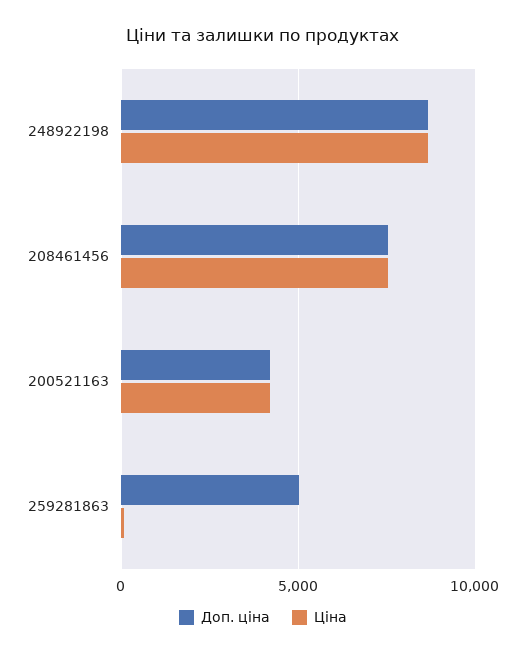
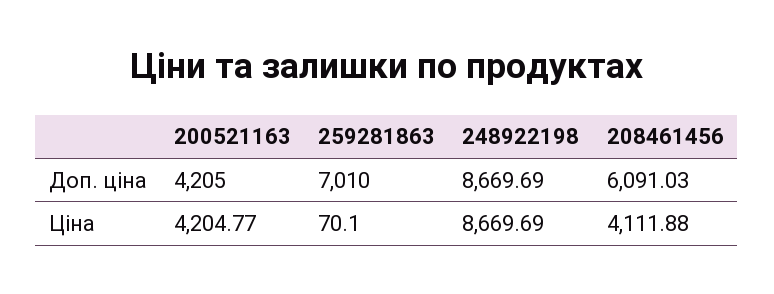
  {
    "Доп. ціна": {
      "248922198": 8669.69,
-     "208461456": 7500,
+     "208461456": 6091.03,
      "200521163": 4205,
-     "259281863": 5000
+     "259281863": 7010
    },
    "Ціна": {
      "248922198": 8669.69,
-     "208461456": 7500,
+     "208461456": 4111.88,
      "200521163": 4204.77,
      "259281863": 70.1
    }
  }

